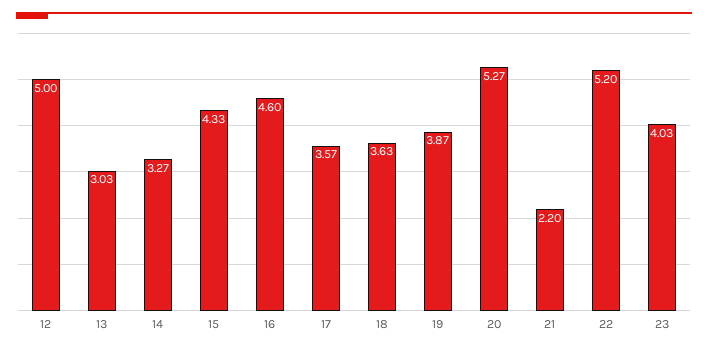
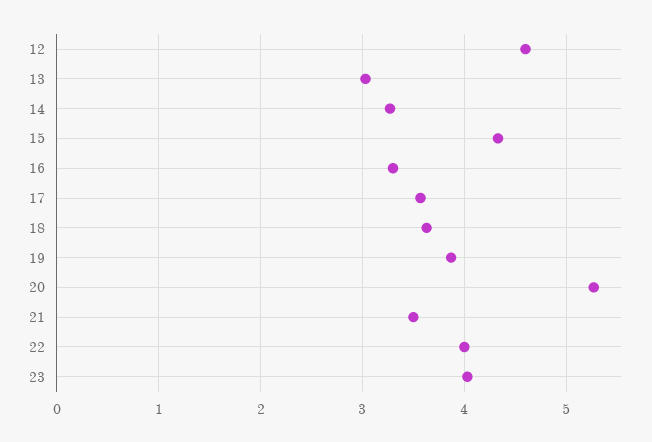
  {
-   "12": 5,
+   "12": 4.6,
    "13": 3.03,
    "14": 3.27,
    "15": 4.33,
-   "16": 4.6,
+   "16": 3.3,
    "17": 3.57,
    "18": 3.63,
    "19": 3.87,
    "20": 5.27,
-   "21": 2.2,
+   "21": 3.5,
-   "22": 5.2,
+   "22": 4,
    "23": 4.03
  }

